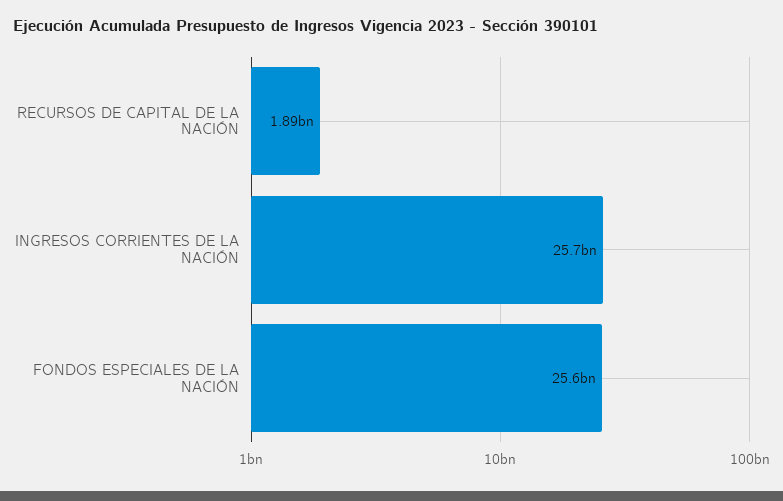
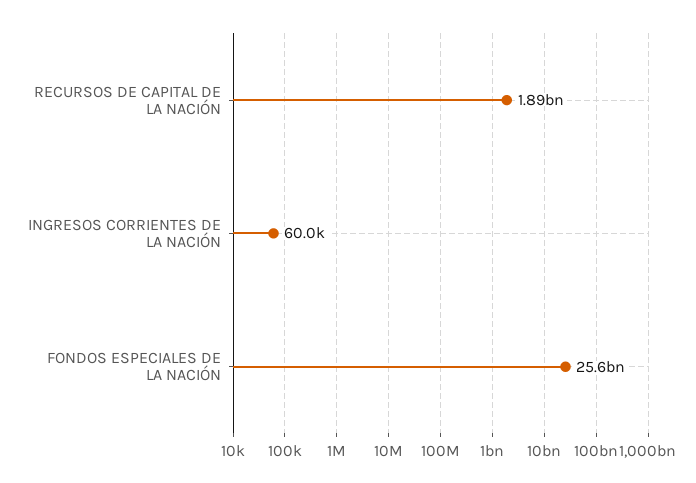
  {
    "RECURSOS DE CAPITAL DE LA NACIÓN": 1890000000,
-   "INGRESOS CORRIENTES DE LA NACIÓN": 25700000000,
+   "INGRESOS CORRIENTES DE LA NACIÓN": 60000,
    "FONDOS ESPECIALES DE LA NACIÓN": 25600000000
  }

